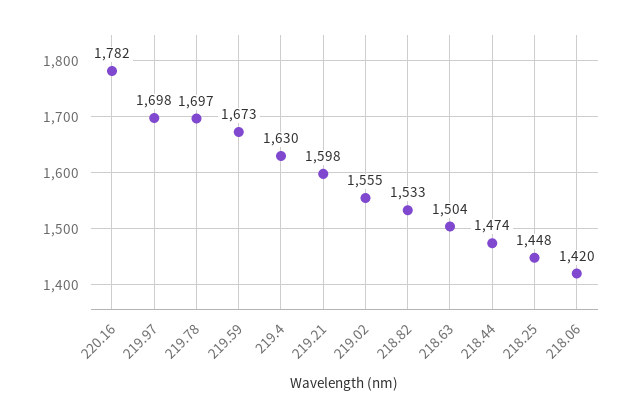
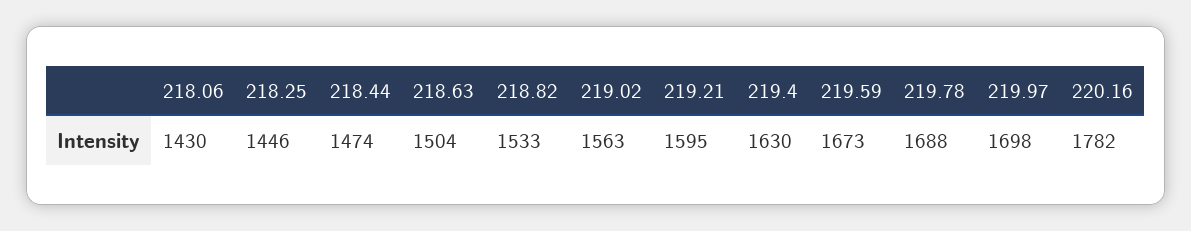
  {
    "220.16": 1782,
    "219.97": 1698,
-   "219.78": 1697,
+   "219.78": 1688,
    "219.59": 1673,
    "219.4": 1630,
-   "219.21": 1598,
+   "219.21": 1595,
-   "219.02": 1555,
+   "219.02": 1563,
    "218.82": 1533,
    "218.63": 1504,
    "218.44": 1474,
-   "218.25": 1448,
+   "218.25": 1446,
-   "218.06": 1420
+   "218.06": 1430
  }

